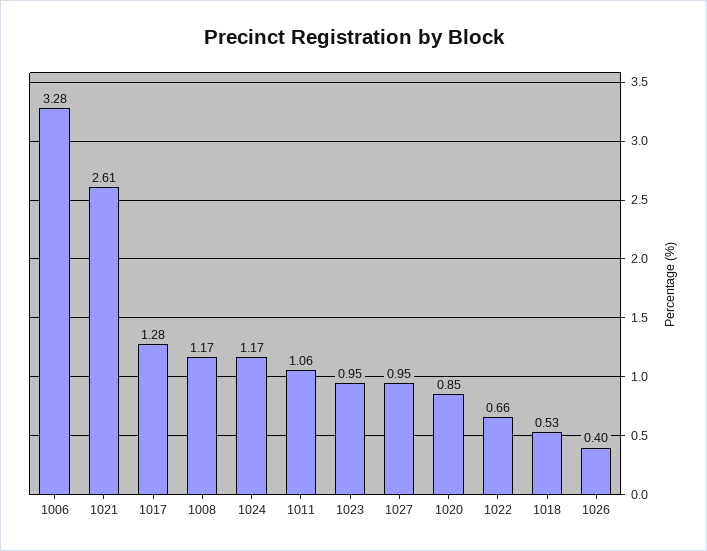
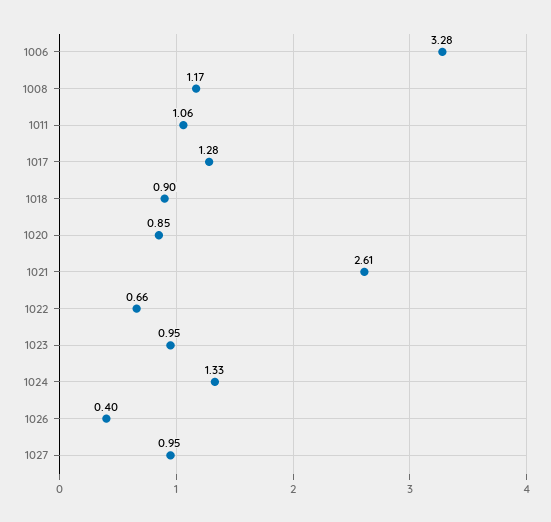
  {
    "1006": 3.28,
    "1021": 2.61,
    "1017": 1.28,
    "1008": 1.17,
-   "1024": 1.17,
+   "1024": 1.33,
    "1011": 1.06,
    "1023": 0.95,
    "1027": 0.95,
    "1020": 0.85,
    "1022": 0.66,
-   "1018": 0.53,
+   "1018": 0.9,
    "1026": 0.4
  }

